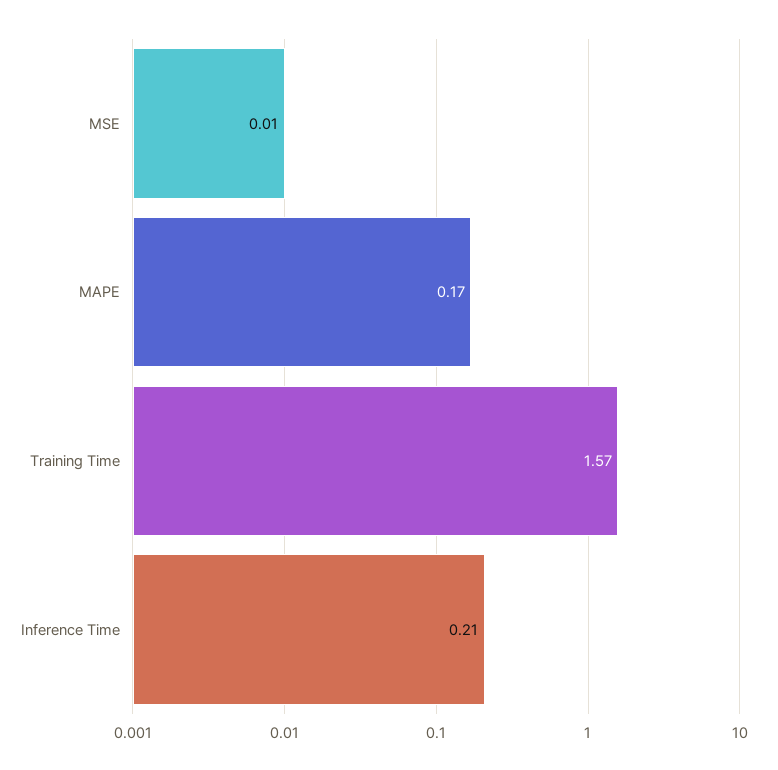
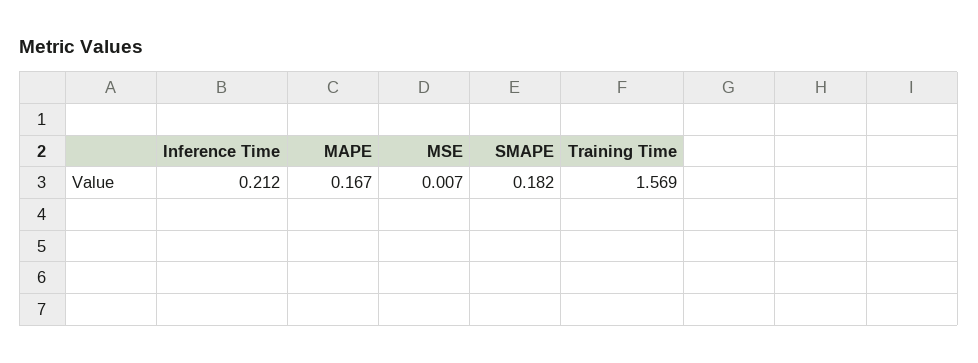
  {
    "MSE": 0.007,
    "MAPE": 0.167,
    "Training Time": 1.569,
-   "Inference Time": 0.212
+   "Inference Time": 0.212,
+   "SMAPE": 0.182
  }

